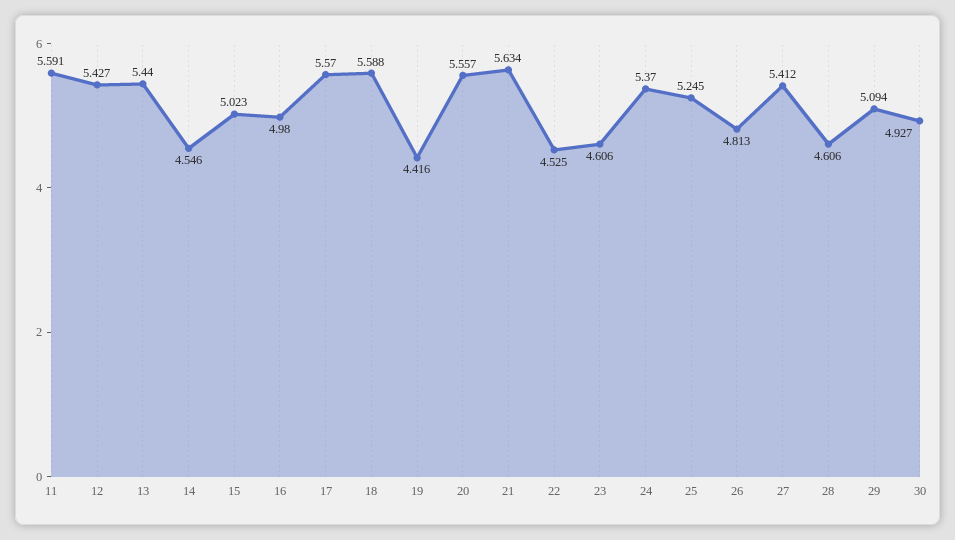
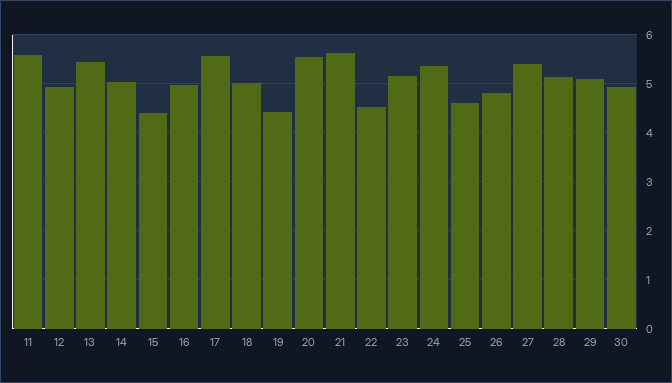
  {
    "11": 5.591,
-   "12": 5.427,
+   "12": 5,
    "13": 5.44,
-   "14": 4.546,
+   "14": 5,
-   "15": 5.023,
+   "15": 4.4,
    "16": 4.98,
    "17": 5.57,
-   "18": 5.588,
+   "18": 5,
    "19": 4.416,
    "20": 5.557,
    "21": 5.634,
    "22": 4.525,
-   "23": 4.606,
+   "23": 5.2,
    "24": 5.37,
-   "25": 5.245,
+   "25": 4.6,
    "26": 4.813,
    "27": 5.412,
-   "28": 4.606,
+   "28": 5.2,
    "29": 5.094,
    "30": 4.927
  }

